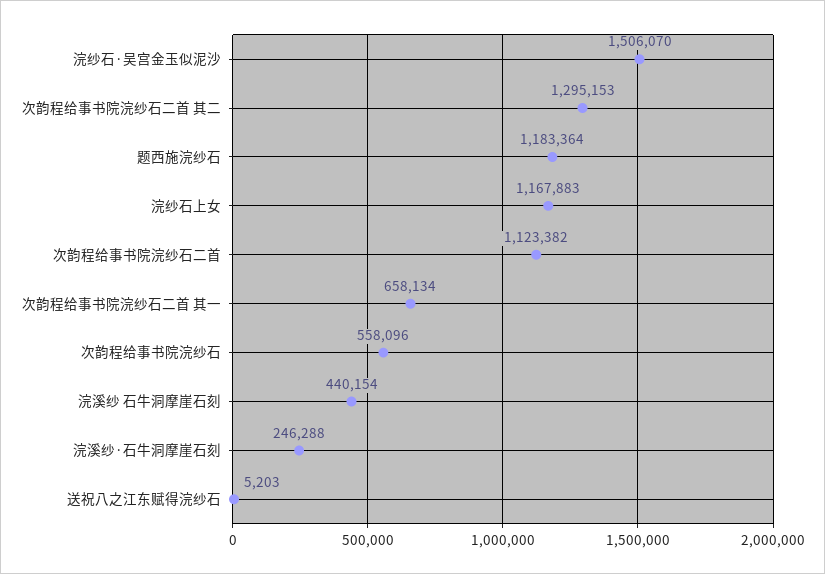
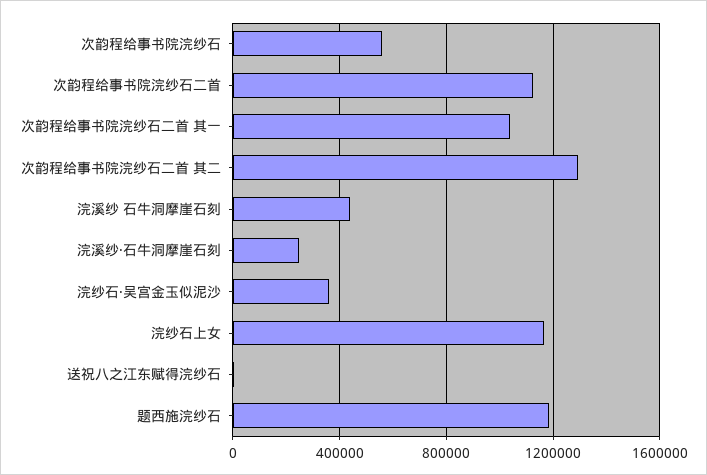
  {
-   "浣纱石·吴宫金玉似泥沙": 1506070,
+   "浣纱石·吴宫金玉似泥沙": 350000,
    "次韵程给事书院浣纱石二首 其二": 1295153,
    "题西施浣纱石": 1183364,
    "浣纱石上女": 1167883,
    "次韵程给事书院浣纱石二首": 1123382,
-   "次韵程给事书院浣纱石二首 其一": 658134,
+   "次韵程给事书院浣纱石二首 其一": 1050000,
    "次韵程给事书院浣纱石": 558096,
    "浣溪纱 石牛洞摩崖石刻": 440154,
    "浣溪纱·石牛洞摩崖石刻": 246288,
    "送祝八之江东赋得浣纱石": 5203
  }

